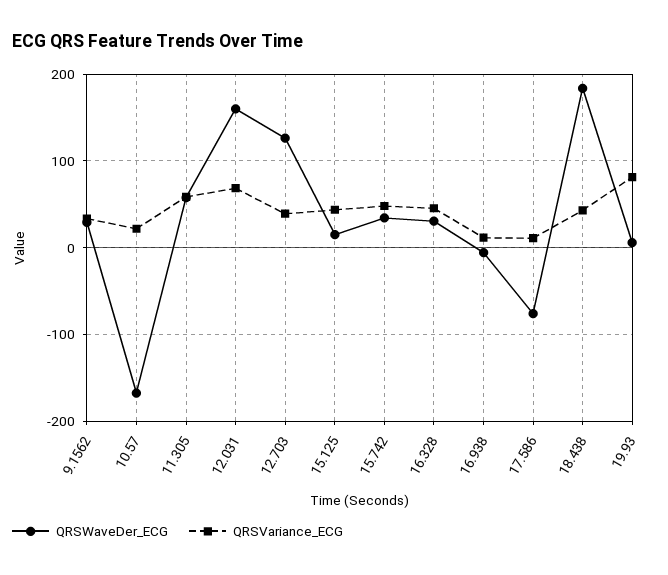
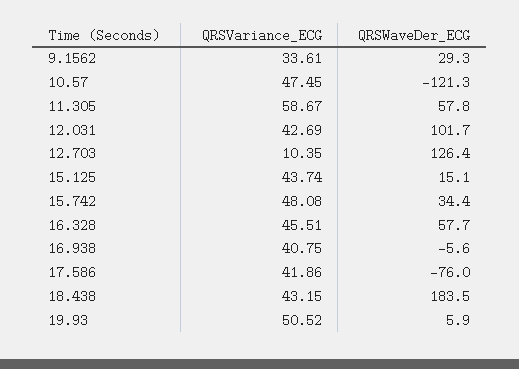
  {
    "QRSWaveDer_ECG": {
      "9.1562": 29.3,
-     "10.57": -170,
+     "10.57": -121.3,
      "11.305": 57.8,
-     "12.031": 160,
+     "12.031": 101.7,
      "12.703": 126.4,
      "15.125": 15.1,
      "15.742": 34.4,
-     "16.328": 30,
+     "16.328": 57.7,
      "16.938": -5.6,
      "17.586": -76,
      "18.438": 183.5,
      "19.93": 5.9
    },
    "QRSVariance_ECG": {
      "9.1562": 33.61,
-     "10.57": 20,
+     "10.57": 47.45,
      "11.305": 58.67,
-     "12.031": 70,
+     "12.031": 42.69,
-     "12.703": 40,
+     "12.703": 10.35,
      "15.125": 43.74,
      "15.742": 48.08,
      "16.328": 45.51,
-     "16.938": 10,
+     "16.938": 40.75,
-     "17.586": 10,
+     "17.586": 41.86,
      "18.438": 43.15,
-     "19.93": 80
+     "19.93": 50.52
    }
  }

